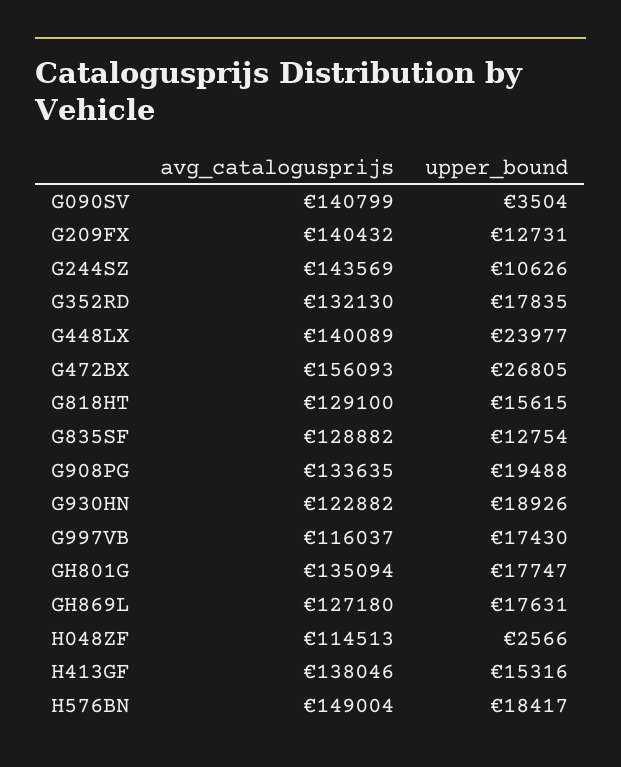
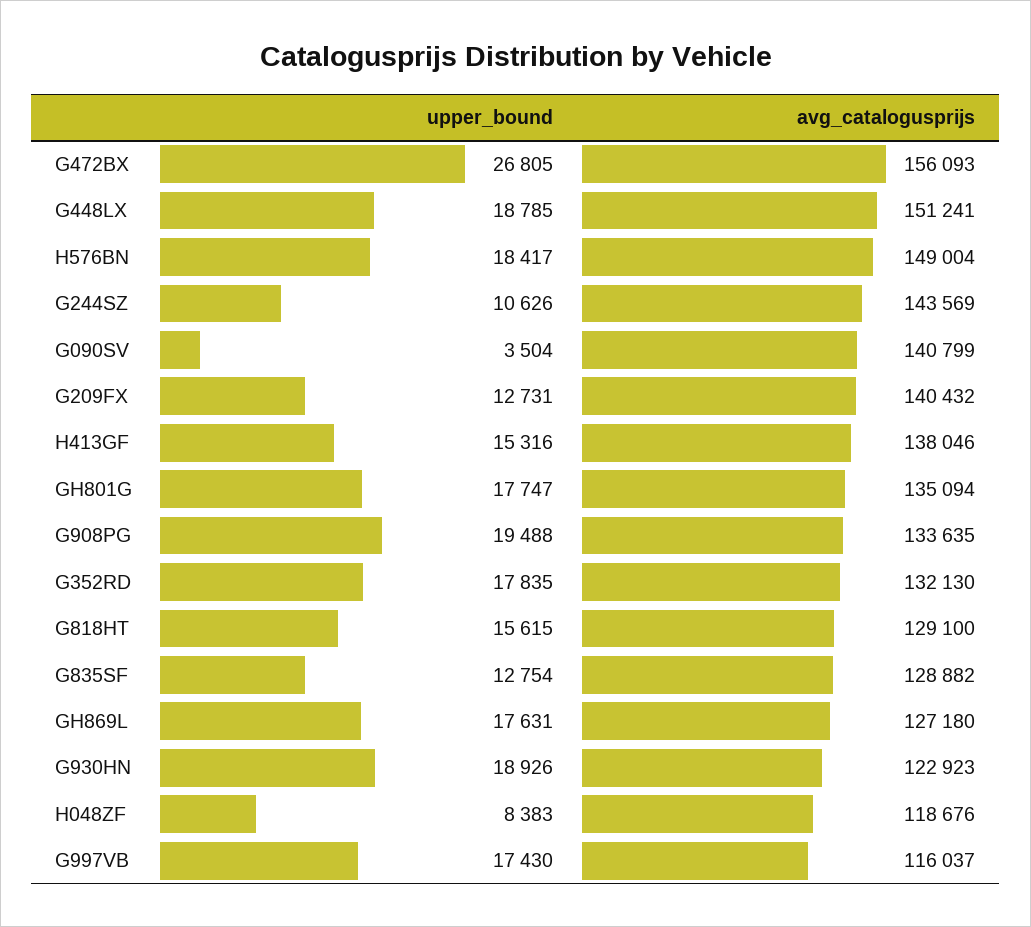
  {
    "avg_catalogusprijs": {
      "G090SV": 140799,
      "G209FX": 140432,
      "G244SZ": 143569,
      "G352RD": 132130,
-     "G448LX": 140089,
+     "G448LX": 151241,
      "G472BX": 156093,
      "G818HT": 129100,
      "G835SF": 128882,
      "G908PG": 133635,
-     "G930HN": 122882,
+     "G930HN": 122923,
      "G997VB": 116037,
      "GH801G": 135094,
      "GH869L": 127180,
-     "H048ZF": 114513,
+     "H048ZF": 118676,
      "H413GF": 138046,
      "H576BN": 149004
    },
    "upper_bound": {
      "G090SV": 3504,
      "G209FX": 12731,
      "G244SZ": 10626,
      "G352RD": 17835,
-     "G448LX": 23977,
+     "G448LX": 18785,
      "G472BX": 26805,
      "G818HT": 15615,
      "G835SF": 12754,
      "G908PG": 19488,
      "G930HN": 18926,
      "G997VB": 17430,
      "GH801G": 17747,
      "GH869L": 17631,
-     "H048ZF": 2566,
+     "H048ZF": 8383,
      "H413GF": 15316,
      "H576BN": 18417
    }
  }

